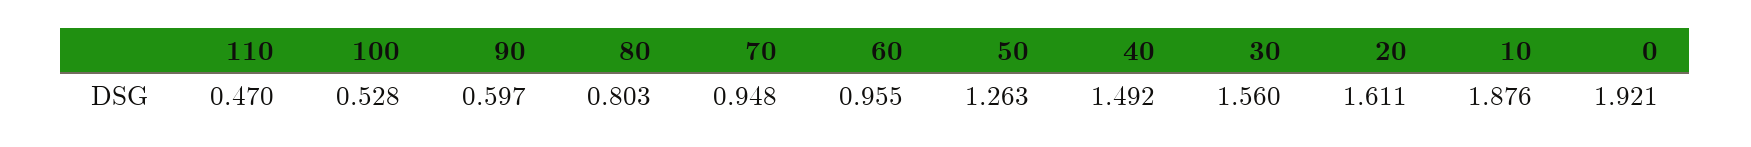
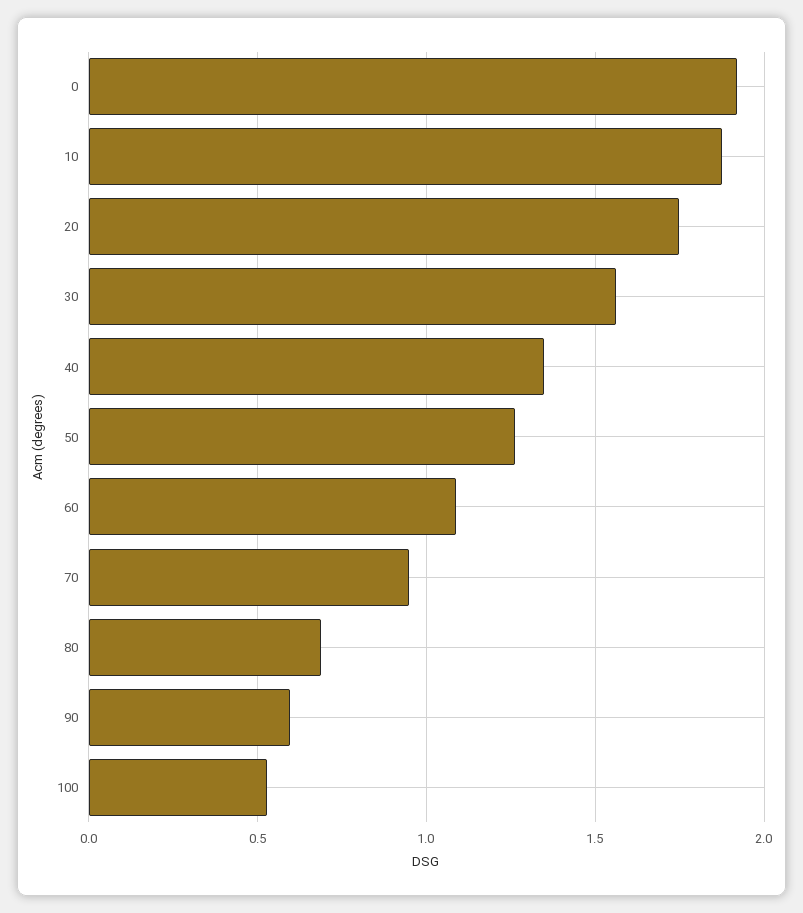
  {
-   "110": 0.47,
    "100": 0.528,
    "90": 0.597,
-   "80": 0.803,
+   "80": 0.7,
    "70": 0.948,
-   "60": 0.955,
+   "60": 1.1,
    "50": 1.263,
-   "40": 1.492,
+   "40": 1.35,
    "30": 1.56,
-   "20": 1.611,
+   "20": 1.75,
    "10": 1.876,
    "0": 1.921
  }

